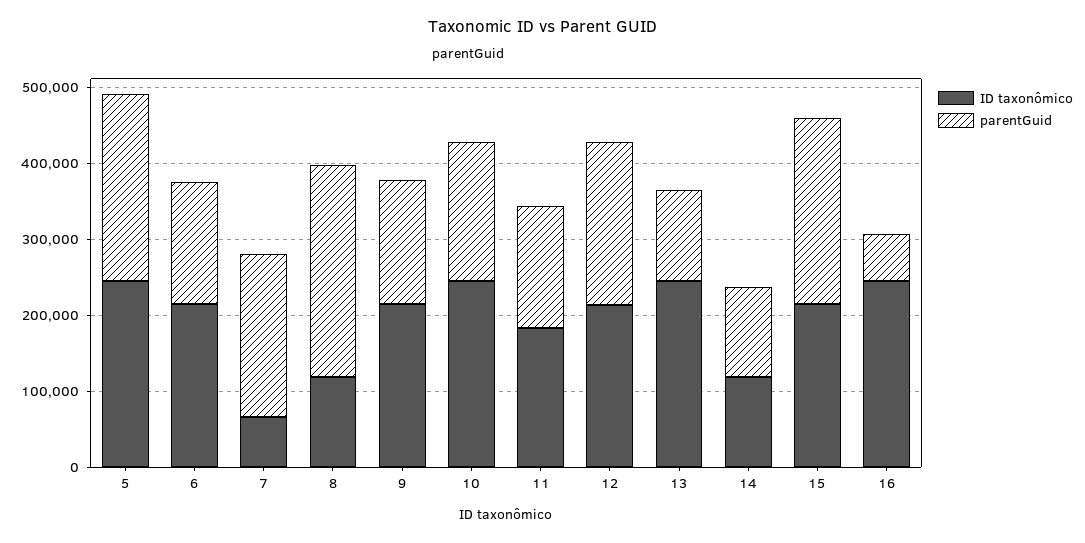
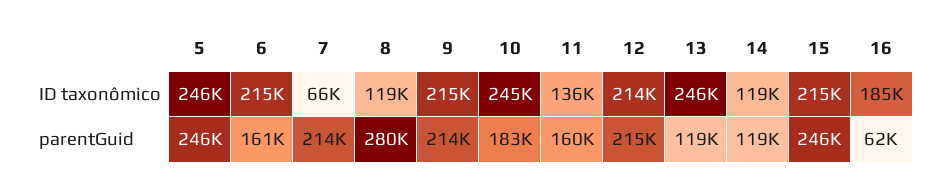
  {
    "ID taxonômico": {
      "5": 246000,
      "6": 215000,
      "7": 66000,
      "8": 119000,
      "9": 215000,
      "10": 245000,
-     "11": 180000,
+     "11": 136000,
      "12": 214000,
      "13": 246000,
      "14": 119000,
      "15": 215000,
-     "16": 240000
+     "16": 185000
    },
    "parentGuid": {
      "5": 246000,
      "6": 161000,
      "7": 214000,
      "8": 280000,
-     "9": 160000,
+     "9": 214000,
      "10": 183000,
      "11": 160000,
      "12": 215000,
      "13": 119000,
      "14": 119000,
      "15": 246000,
      "16": 62000
    }
  }

